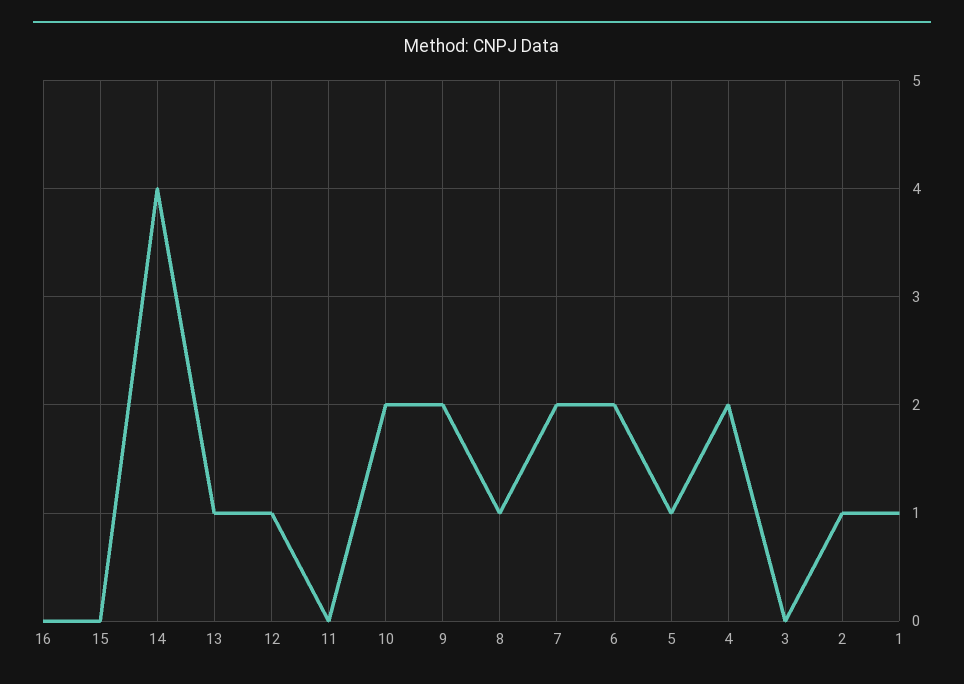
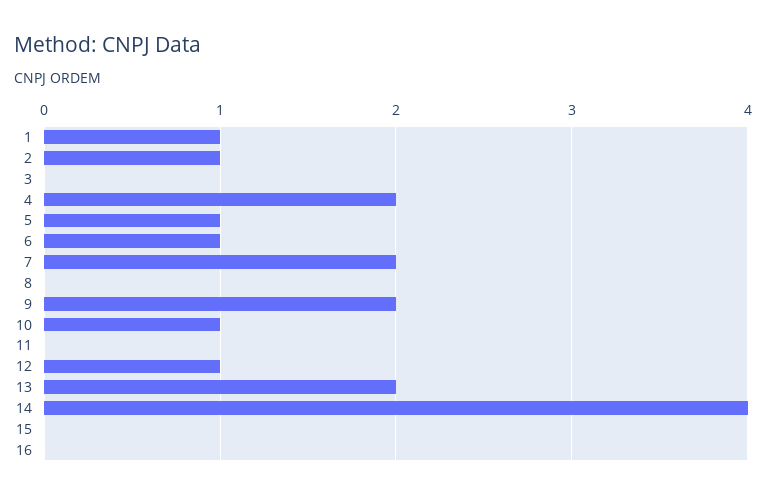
  {
    "16": 0,
    "15": 0,
    "14": 4,
-   "13": 1,
+   "13": 2,
    "12": 1,
    "11": 0,
-   "10": 2,
+   "10": 1,
    "9": 2,
-   "8": 1,
+   "8": 0,
    "7": 2,
-   "6": 2,
+   "6": 1,
    "5": 1,
    "4": 2,
    "3": 0,
    "2": 1,
    "1": 1
  }

